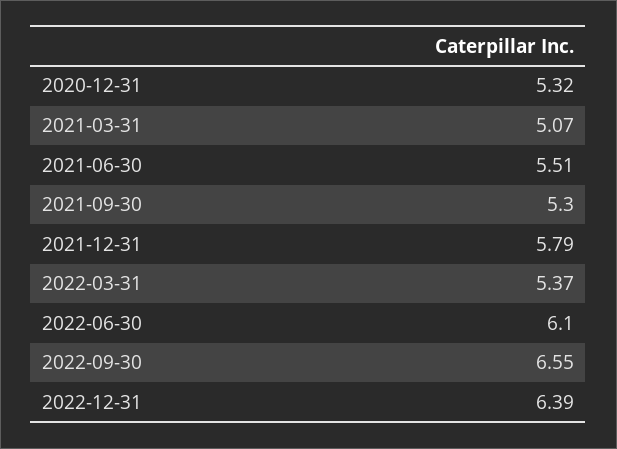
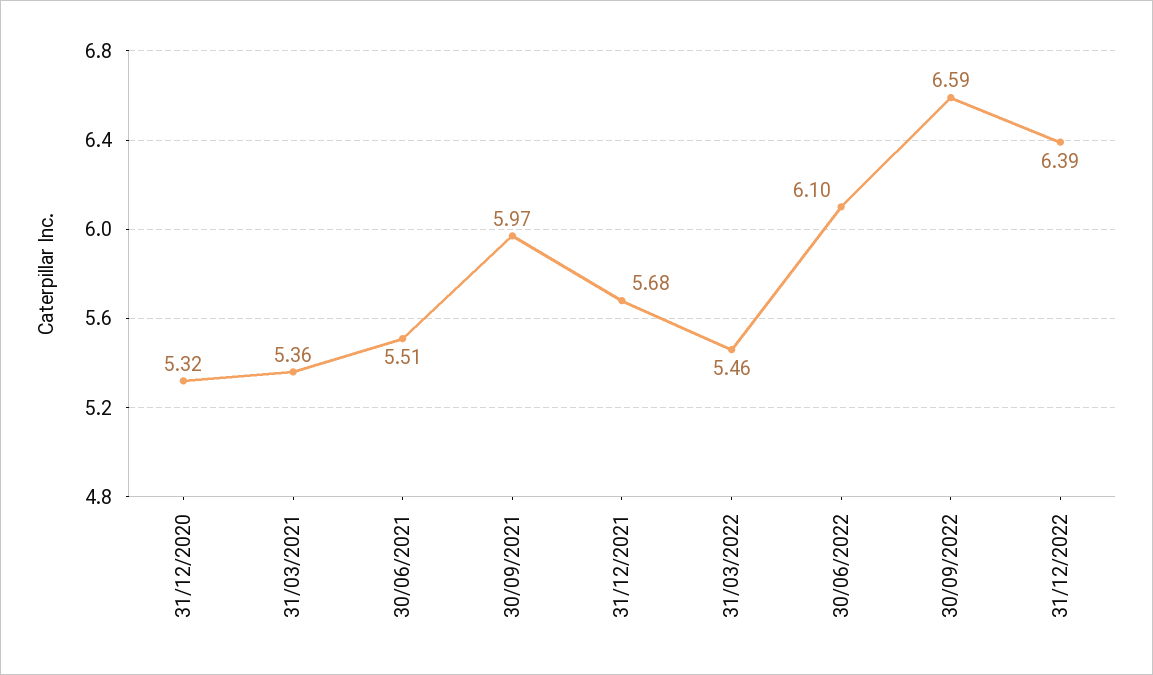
  {
    "2020-12-31": 5.32,
-   "2021-03-31": 5.07,
+   "2021-03-31": 5.36,
    "2021-06-30": 5.51,
-   "2021-09-30": 5.3,
+   "2021-09-30": 5.97,
-   "2021-12-31": 5.79,
+   "2021-12-31": 5.68,
-   "2022-03-31": 5.37,
+   "2022-03-31": 5.46,
    "2022-06-30": 6.1,
-   "2022-09-30": 6.55,
+   "2022-09-30": 6.59,
    "2022-12-31": 6.39
  }

